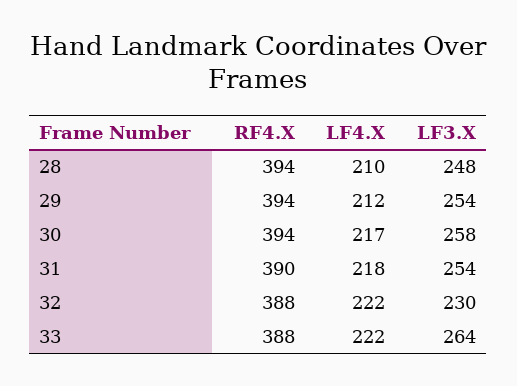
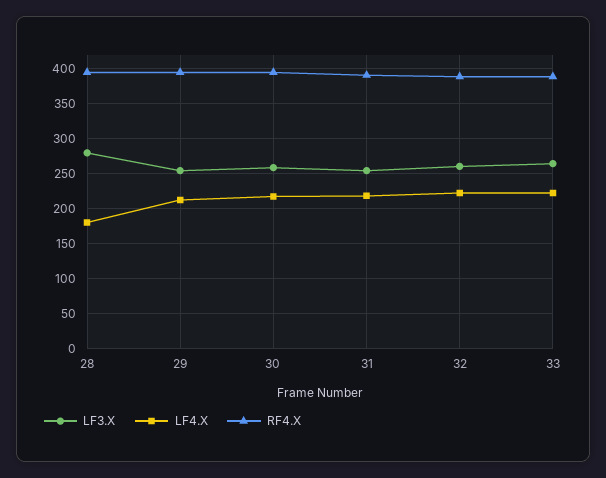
  {
    "RF4.X": {
      "28": 394,
      "29": 394,
      "30": 394,
      "31": 390,
      "32": 388,
      "33": 388
    },
    "LF4.X": {
-     "28": 210,
+     "28": 180,
      "29": 212,
      "30": 217,
      "31": 218,
      "32": 222,
      "33": 222
    },
    "LF3.X": {
-     "28": 248,
+     "28": 280,
      "29": 254,
      "30": 258,
      "31": 254,
-     "32": 230,
+     "32": 260,
      "33": 264
    }
  }

